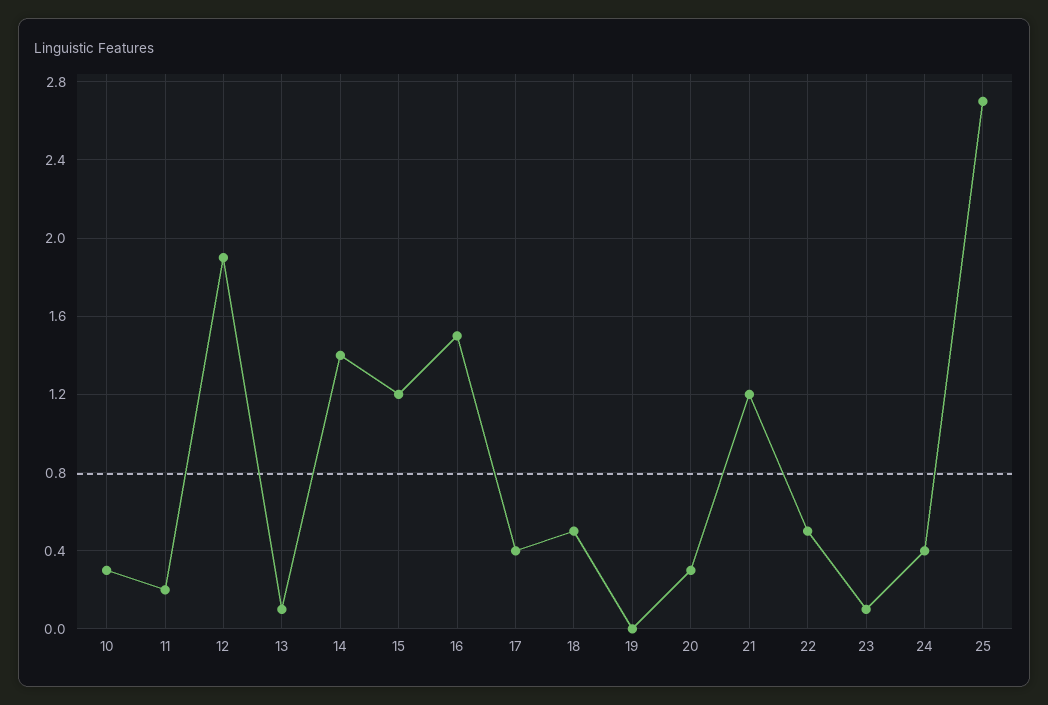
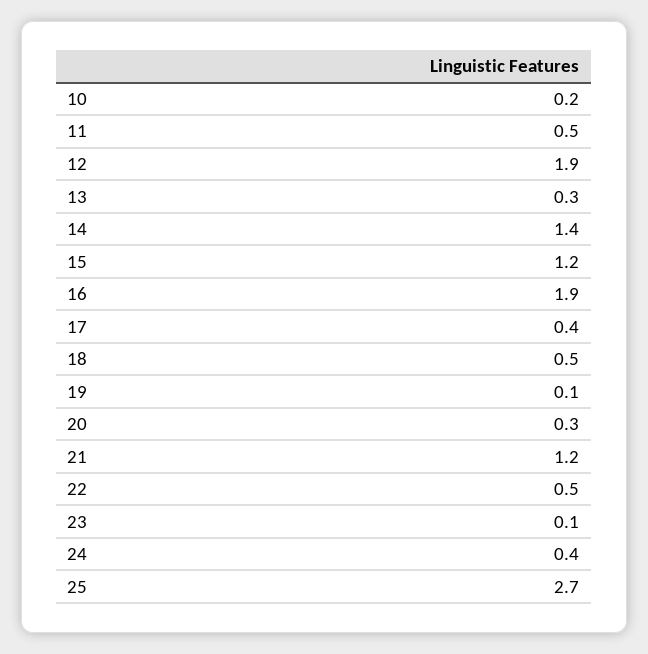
  {
-   "10": 0.3,
+   "10": 0.2,
-   "11": 0.2,
+   "11": 0.5,
    "12": 1.9,
-   "13": 0.1,
+   "13": 0.3,
    "14": 1.4,
    "15": 1.2,
-   "16": 1.5,
+   "16": 1.9,
    "17": 0.4,
    "18": 0.5,
-   "19": 0,
+   "19": 0.1,
    "20": 0.3,
    "21": 1.2,
    "22": 0.5,
    "23": 0.1,
    "24": 0.4,
    "25": 2.7
  }

